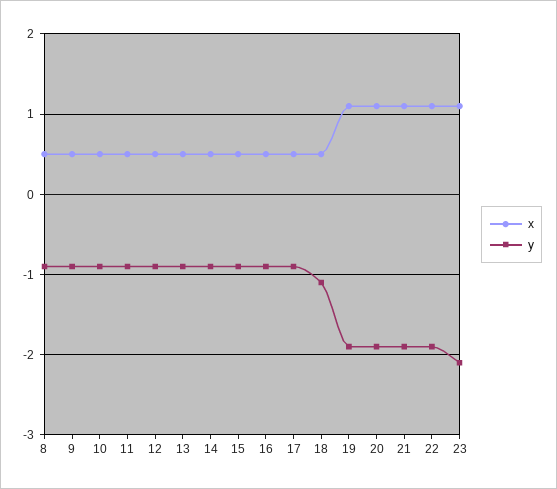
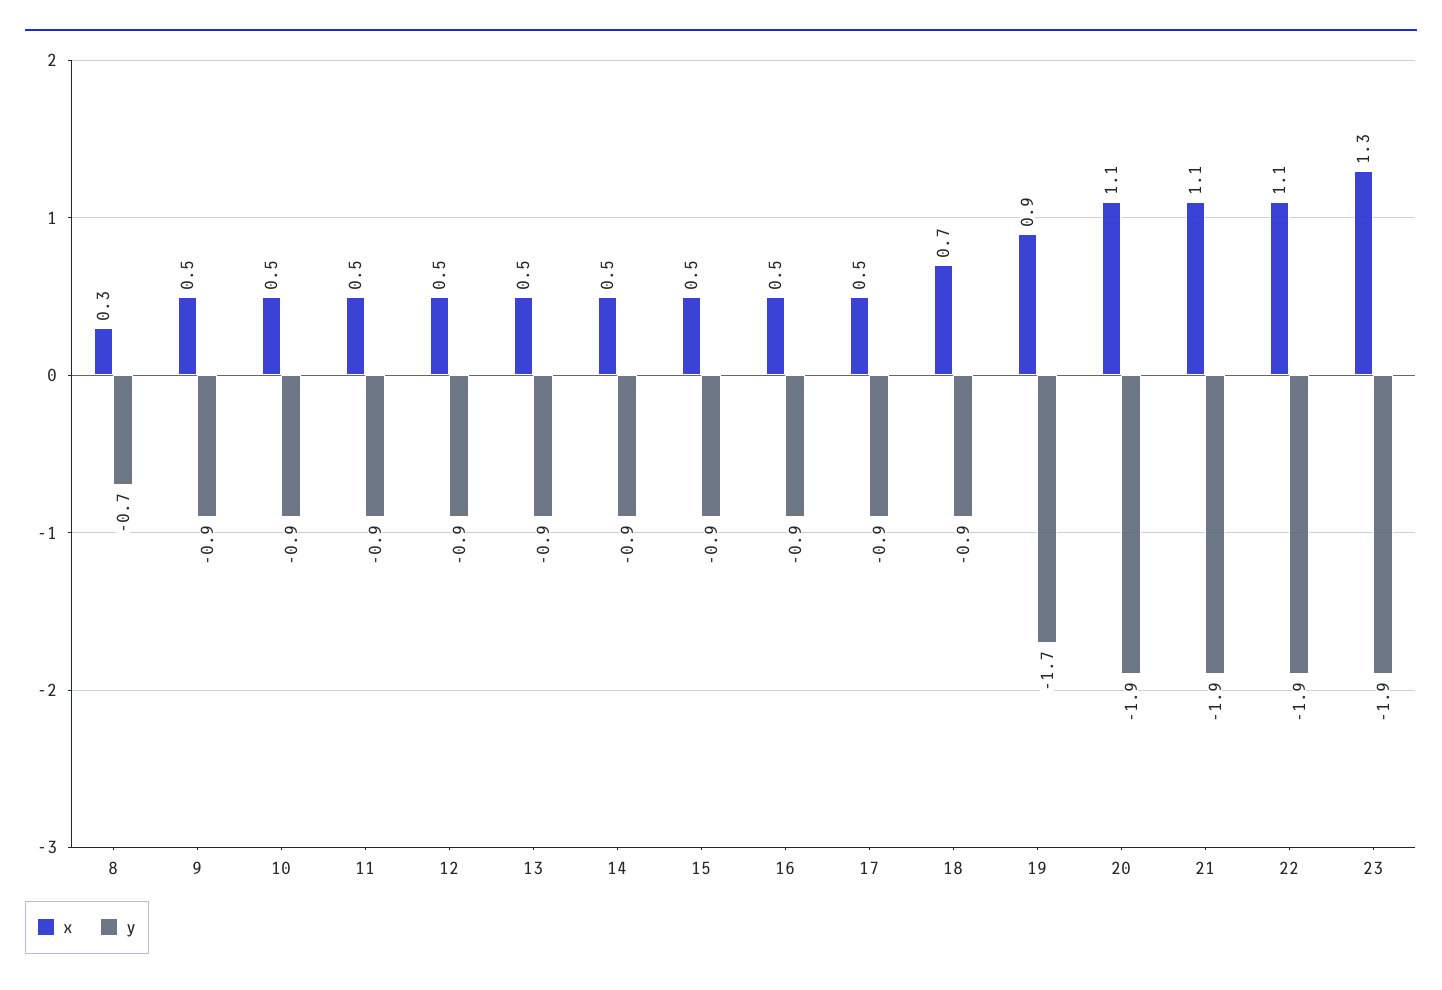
  {
    "x": {
-     "8": 0.5,
+     "8": 0.3,
      "9": 0.5,
      "10": 0.5,
      "11": 0.5,
      "12": 0.5,
      "13": 0.5,
      "14": 0.5,
      "15": 0.5,
      "16": 0.5,
      "17": 0.5,
-     "18": 0.5,
+     "18": 0.7,
-     "19": 1.1,
+     "19": 0.9,
      "20": 1.1,
      "21": 1.1,
      "22": 1.1,
-     "23": 1.1
+     "23": 1.3
    },
    "y": {
-     "8": -0.9,
+     "8": -0.7,
      "9": -0.9,
      "10": -0.9,
      "11": -0.9,
      "12": -0.9,
      "13": -0.9,
      "14": -0.9,
      "15": -0.9,
      "16": -0.9,
      "17": -0.9,
-     "18": -1.1,
+     "18": -0.9,
-     "19": -1.9,
+     "19": -1.7,
      "20": -1.9,
      "21": -1.9,
      "22": -1.9,
-     "23": -2.1
+     "23": -1.9
    }
  }

